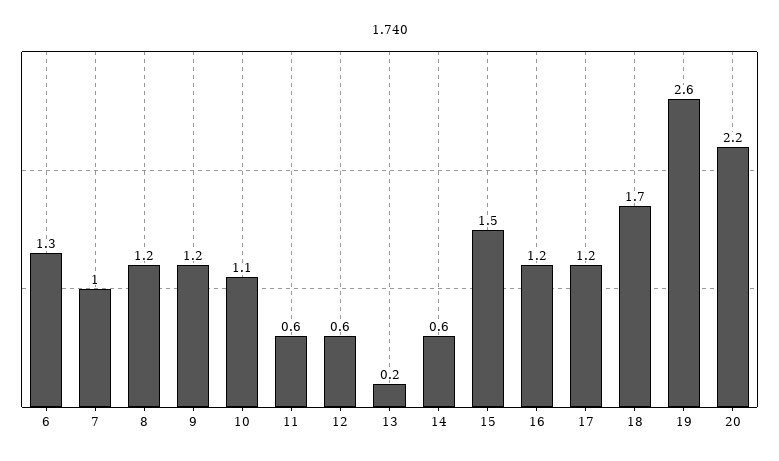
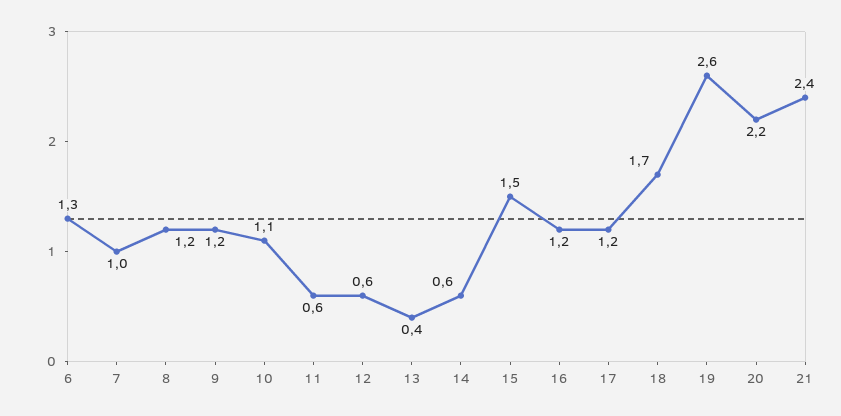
  {
    "6": 1.3,
    "7": 1,
    "8": 1.2,
    "9": 1.2,
    "10": 1.1,
    "11": 0.6,
    "12": 0.6,
-   "13": 0.2,
+   "13": 0.4,
    "14": 0.6,
    "15": 1.5,
    "16": 1.2,
    "17": 1.2,
    "18": 1.7,
    "19": 2.6,
-   "20": 2.2
+   "20": 2.2,
+   "21": 2.4
  }

